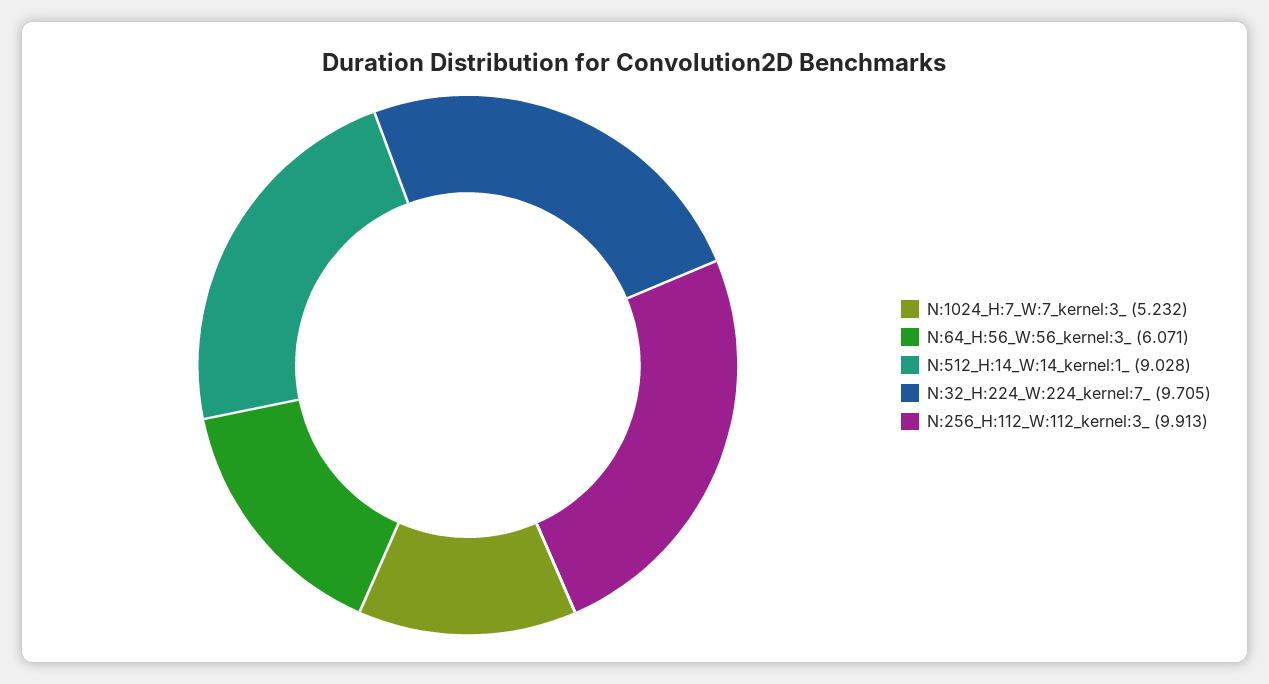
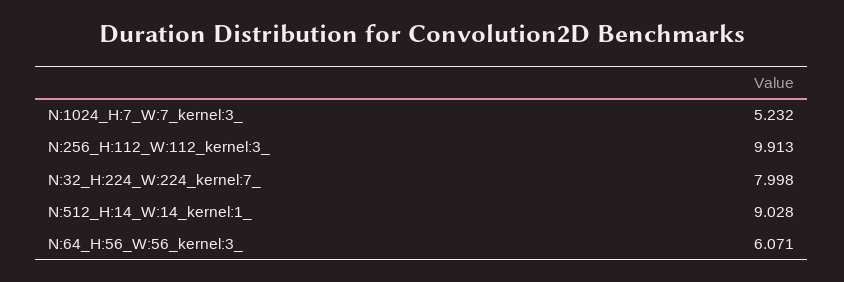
  {
    "N:1024_H:7_W:7_kernel:3_": 5.232,
    "N:64_H:56_W:56_kernel:3_": 6.071,
    "N:512_H:14_W:14_kernel:1_": 9.028,
-   "N:32_H:224_W:224_kernel:7_": 9.705,
+   "N:32_H:224_W:224_kernel:7_": 7.998,
    "N:256_H:112_W:112_kernel:3_": 9.913
  }

